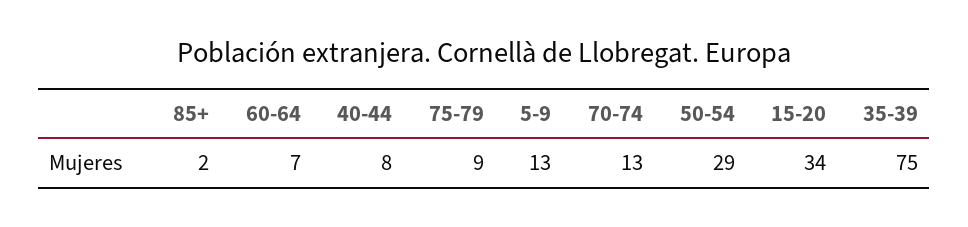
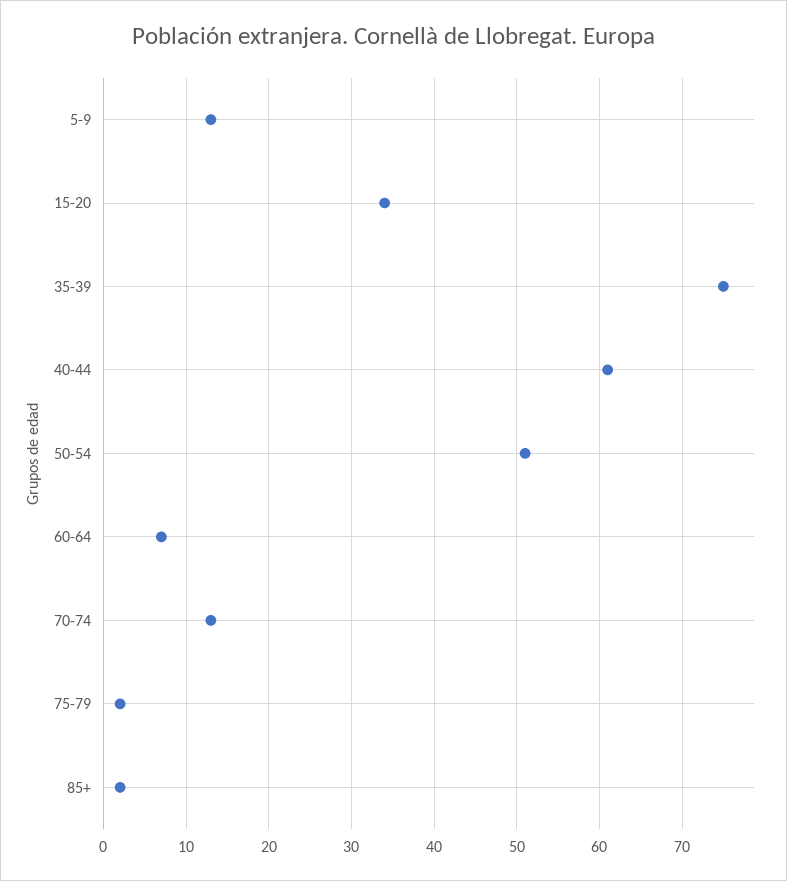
  {
    "85+": 2,
    "60-64": 7,
-   "40-44": 8,
+   "40-44": 61,
-   "75-79": 9,
+   "75-79": 2,
    "5-9": 13,
    "70-74": 13,
-   "50-54": 29,
+   "50-54": 51,
    "15-20": 34,
    "35-39": 75
  }

